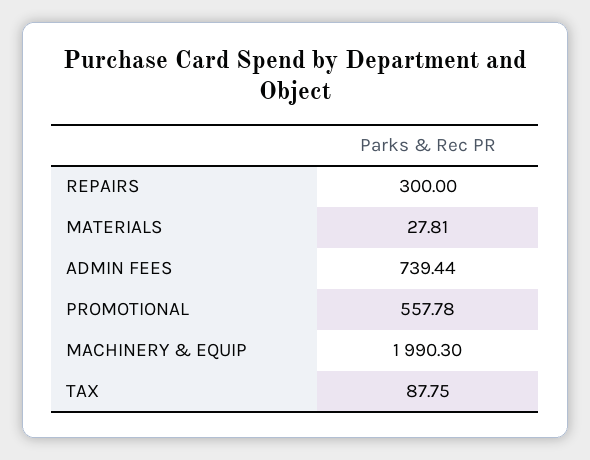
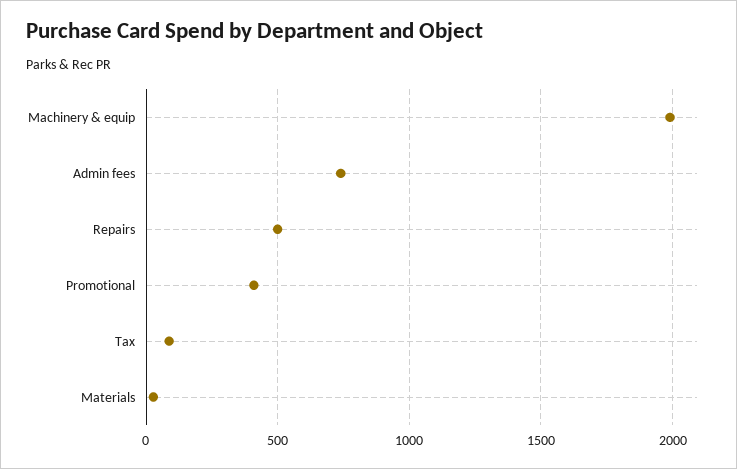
  {
-   "REPAIRS": 300,
+   "REPAIRS": 500,
    "MATERIALS": 27.81,
    "ADMIN FEES": 739.44,
-   "PROMOTIONAL": 557.78,
+   "PROMOTIONAL": 400,
    "MACHINERY & EQUIP": 1990.3,
    "TAX": 87.75
  }

